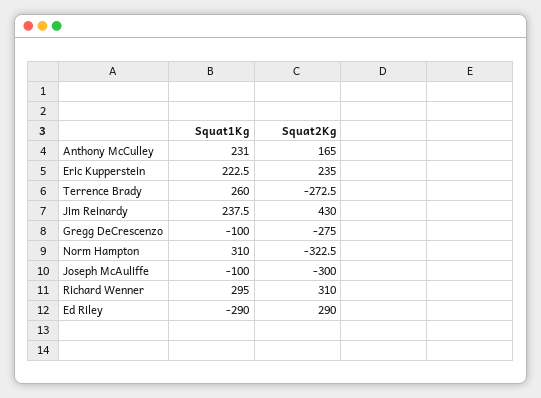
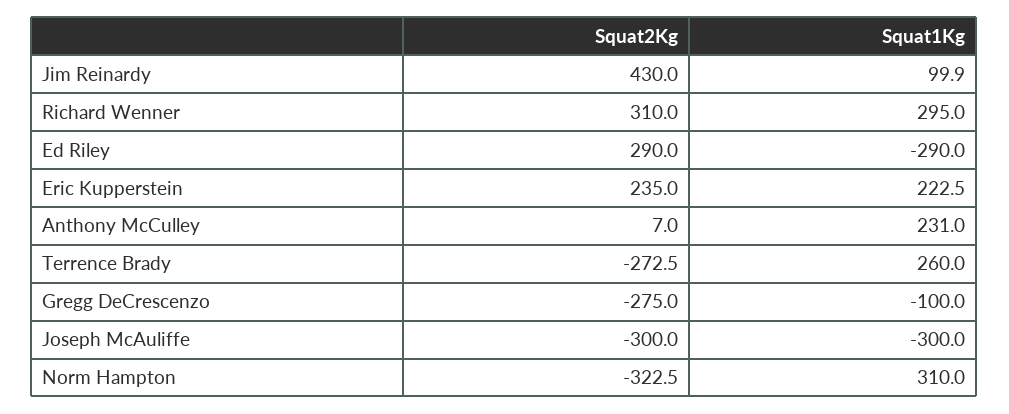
  {
    "Squat1Kg": {
      "Anthony McCulley": 231,
      "Eric Kupperstein": 222.5,
      "Terrence Brady": 260,
-     "Jim Reinardy": 237.5,
+     "Jim Reinardy": 99.9,
      "Gregg DeCrescenzo": -100,
      "Norm Hampton": 310,
-     "Joseph McAuliffe": -100,
+     "Joseph McAuliffe": -300,
      "Richard Wenner": 295,
      "Ed Riley": -290
    },
    "Squat2Kg": {
-     "Anthony McCulley": 165,
+     "Anthony McCulley": 7,
      "Eric Kupperstein": 235,
      "Terrence Brady": -272.5,
      "Jim Reinardy": 430,
      "Gregg DeCrescenzo": -275,
      "Norm Hampton": -322.5,
      "Joseph McAuliffe": -300,
      "Richard Wenner": 310,
      "Ed Riley": 290
    }
  }

